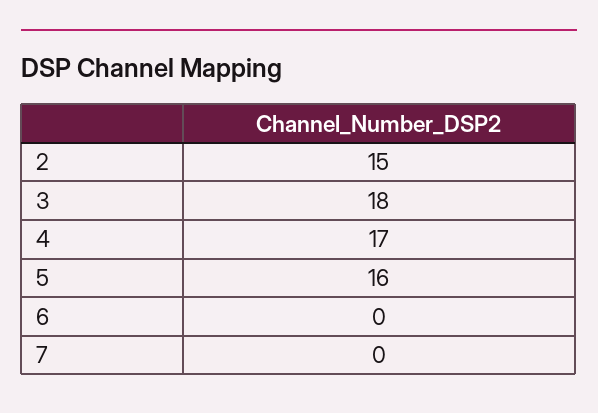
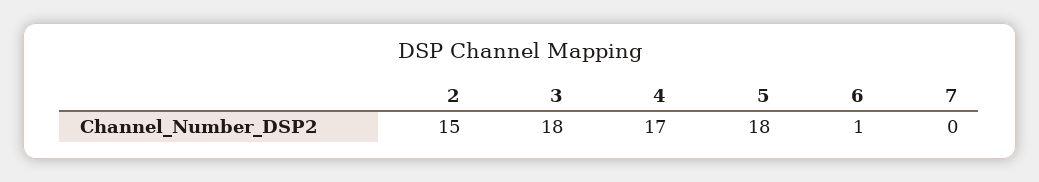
  {
    "2": 15,
    "3": 18,
    "4": 17,
-   "5": 16,
+   "5": 18,
-   "6": 0,
+   "6": 1,
    "7": 0
  }

